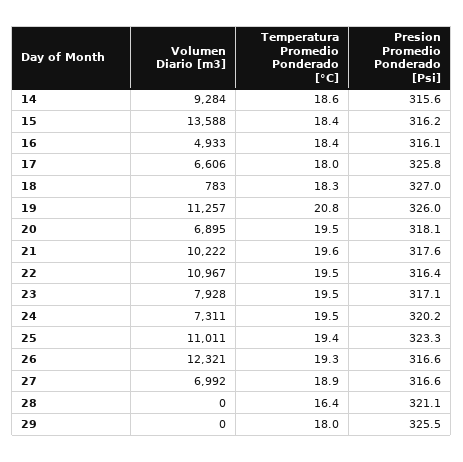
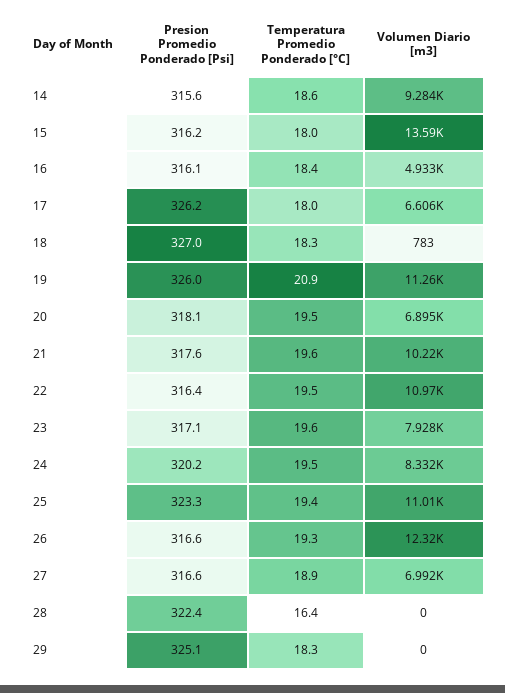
  {
    "Volumen Diario [m3]": {
      "14": 9284,
      "15": 13588,
      "16": 4933,
      "17": 6606,
      "18": 783,
      "19": 11257,
      "20": 6895,
      "21": 10222,
      "22": 10967,
      "23": 7928,
-     "24": 7311,
+     "24": 8332,
      "25": 11011,
      "26": 12321,
      "27": 6992,
      "28": 0,
      "29": 0
    },
    "Temperatura Promedio Ponderado [°C]": {
      "14": 18.6,
-     "15": 18.4,
+     "15": 18,
      "16": 18.4,
      "17": 18,
      "18": 18.3,
-     "19": 20.8,
+     "19": 20.9,
      "20": 19.5,
      "21": 19.6,
      "22": 19.5,
-     "23": 19.5,
+     "23": 19.6,
      "24": 19.5,
      "25": 19.4,
      "26": 19.3,
      "27": 18.9,
      "28": 16.4,
-     "29": 18
+     "29": 18.3
    },
    "Presion Promedio Ponderado [Psi]": {
      "14": 315.6,
      "15": 316.2,
      "16": 316.1,
-     "17": 325.8,
+     "17": 326.2,
      "18": 327,
      "19": 326,
      "20": 318.1,
      "21": 317.6,
      "22": 316.4,
      "23": 317.1,
      "24": 320.2,
      "25": 323.3,
      "26": 316.6,
      "27": 316.6,
-     "28": 321.1,
+     "28": 322.4,
-     "29": 325.5
+     "29": 325.1
    }
  }

